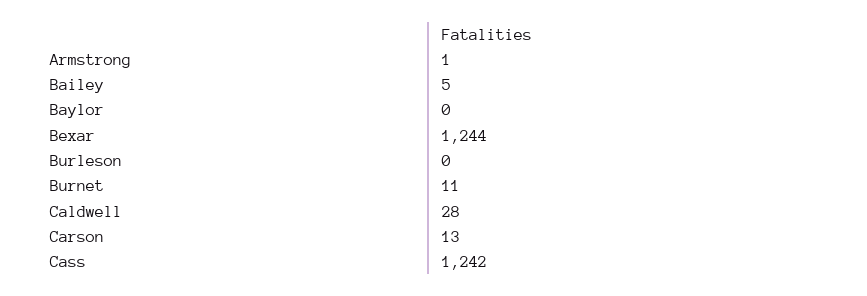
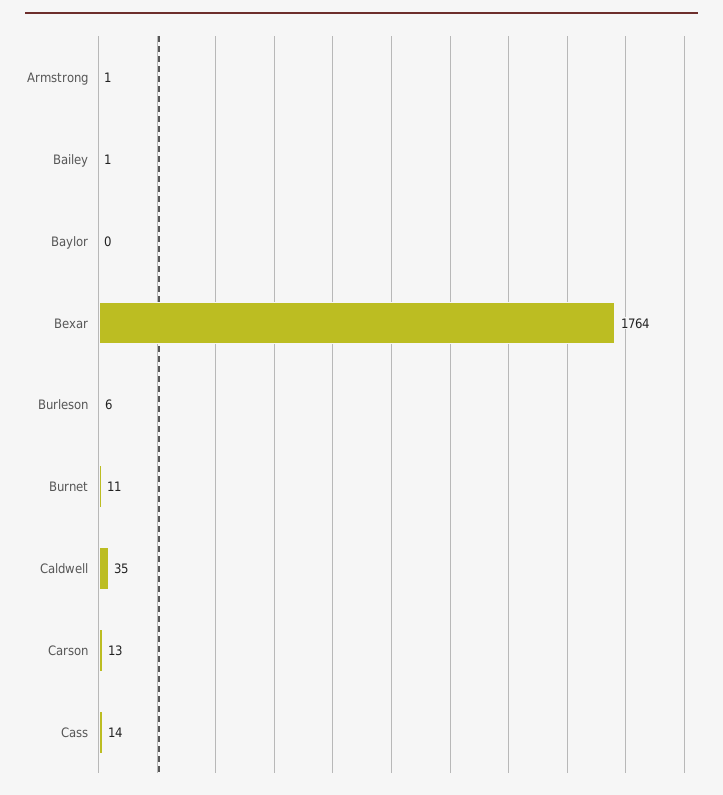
  {
    "Armstrong": 1,
-   "Bailey": 5,
+   "Bailey": 1,
    "Baylor": 0,
-   "Bexar": 1244,
+   "Bexar": 1764,
-   "Burleson": 0,
+   "Burleson": 6,
    "Burnet": 11,
-   "Caldwell": 28,
+   "Caldwell": 35,
    "Carson": 13,
-   "Cass": 1242
+   "Cass": 14
  }

